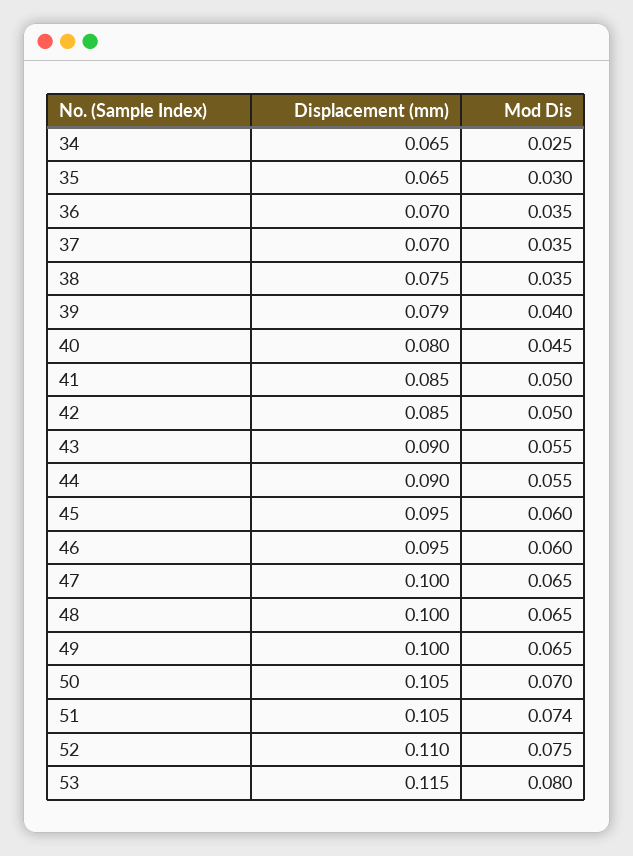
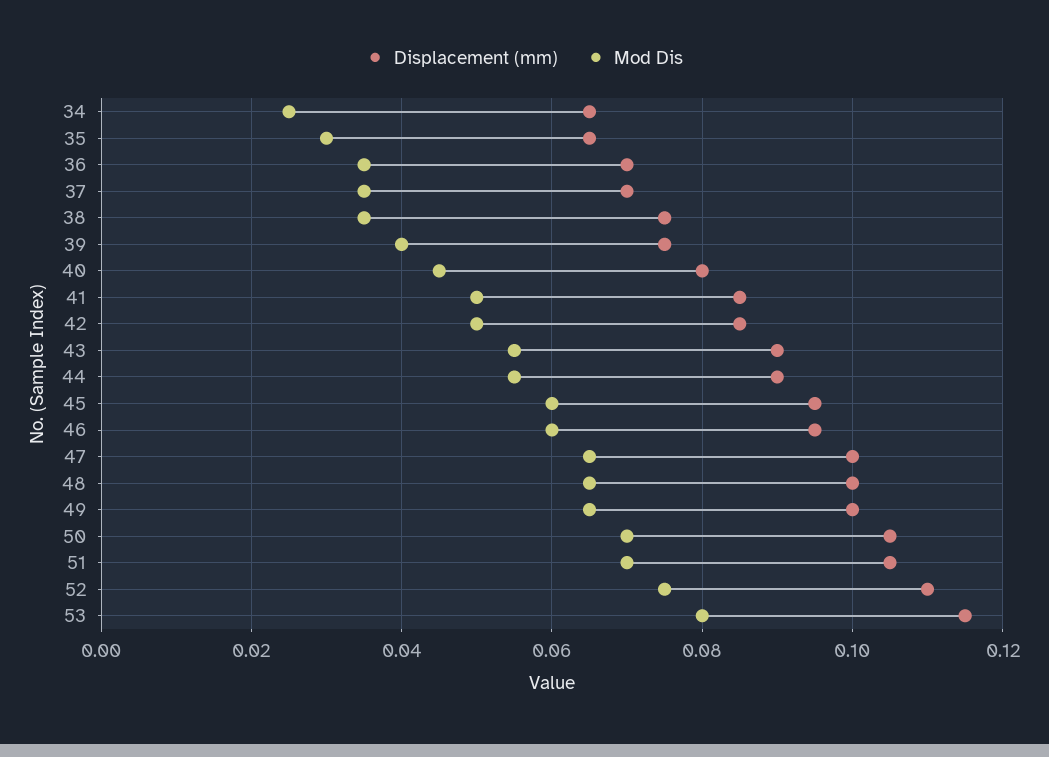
  {
    "Displacement (mm)": {
      "34": 0.065,
      "35": 0.065,
      "36": 0.07,
      "37": 0.07,
      "38": 0.075,
-     "39": 0.079,
+     "39": 0.075,
      "40": 0.08,
      "41": 0.085,
      "42": 0.085,
      "43": 0.09,
      "44": 0.09,
      "45": 0.095,
      "46": 0.095,
      "47": 0.1,
      "48": 0.1,
      "49": 0.1,
      "50": 0.105,
      "51": 0.105,
      "52": 0.11,
      "53": 0.115
    },
    "Mod Dis": {
      "34": 0.025,
      "35": 0.03,
      "36": 0.035,
      "37": 0.035,
      "38": 0.035,
      "39": 0.04,
      "40": 0.045,
      "41": 0.05,
      "42": 0.05,
      "43": 0.055,
      "44": 0.055,
      "45": 0.06,
      "46": 0.06,
      "47": 0.065,
      "48": 0.065,
      "49": 0.065,
      "50": 0.07,
-     "51": 0.074,
+     "51": 0.07,
      "52": 0.075,
      "53": 0.08
    }
  }

